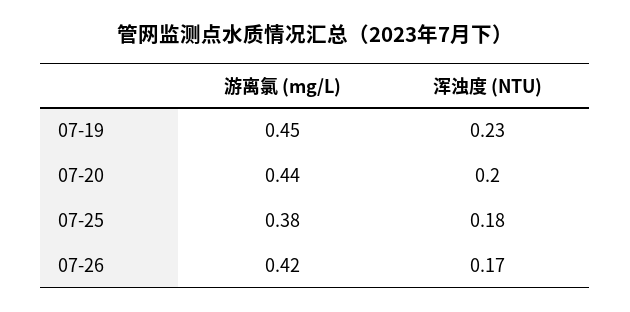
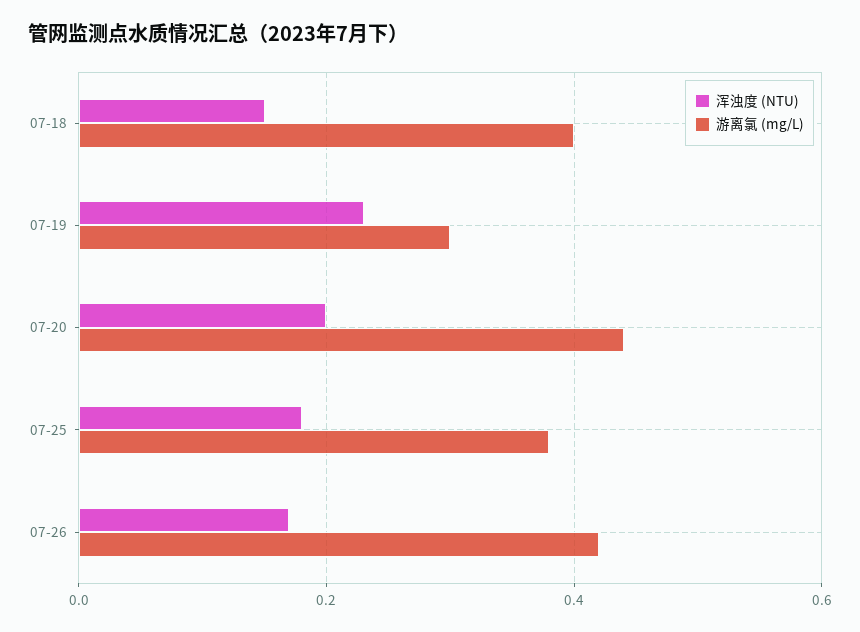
  {
    "游离氯 (mg/L)": {
-     "07-19": 0.45,
+     "07-19": 0.3,
      "07-20": 0.44,
      "07-25": 0.38,
-     "07-26": 0.42
+     "07-26": 0.42,
+     "07-18": 0.4
    },
    "浑浊度 (NTU)": {
      "07-19": 0.23,
      "07-20": 0.2,
      "07-25": 0.18,
-     "07-26": 0.17
+     "07-26": 0.17,
+     "07-18": 0.15
    }
  }

